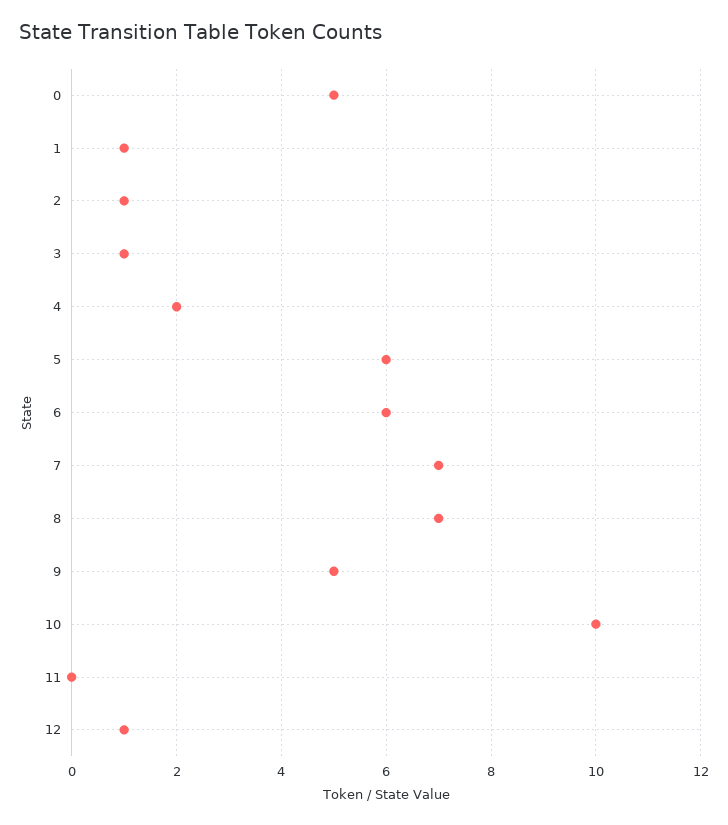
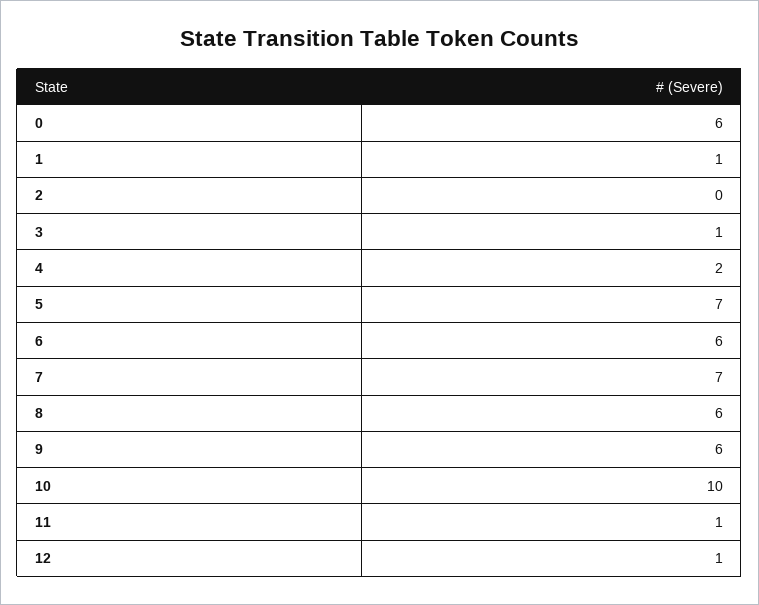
  {
-   "0": 5,
+   "0": 6,
    "1": 1,
-   "2": 1,
+   "2": 0,
    "3": 1,
    "4": 2,
-   "5": 6,
+   "5": 7,
    "6": 6,
    "7": 7,
-   "8": 7,
+   "8": 6,
-   "9": 5,
+   "9": 6,
    "10": 10,
-   "11": 0,
+   "11": 1,
    "12": 1
  }

